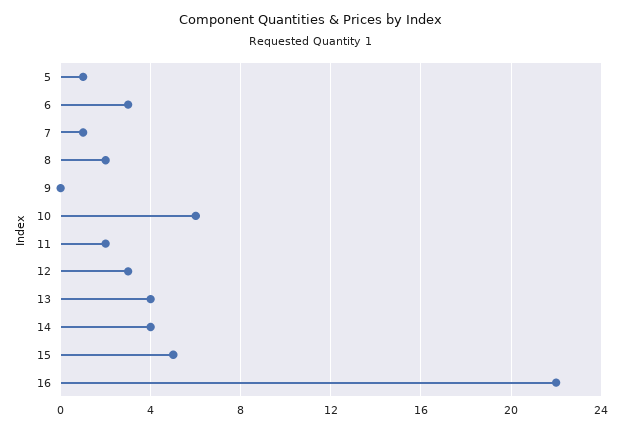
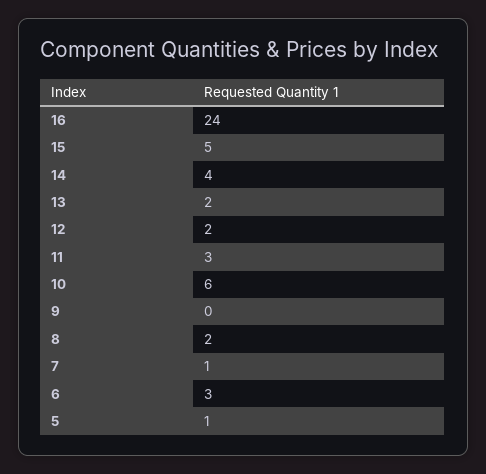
  {
    "5": 1,
    "6": 3,
    "7": 1,
    "8": 2,
    "9": 0,
    "10": 6,
-   "11": 2,
+   "11": 3,
-   "12": 3,
+   "12": 2,
-   "13": 4,
+   "13": 2,
    "14": 4,
    "15": 5,
-   "16": 22
+   "16": 24
  }

